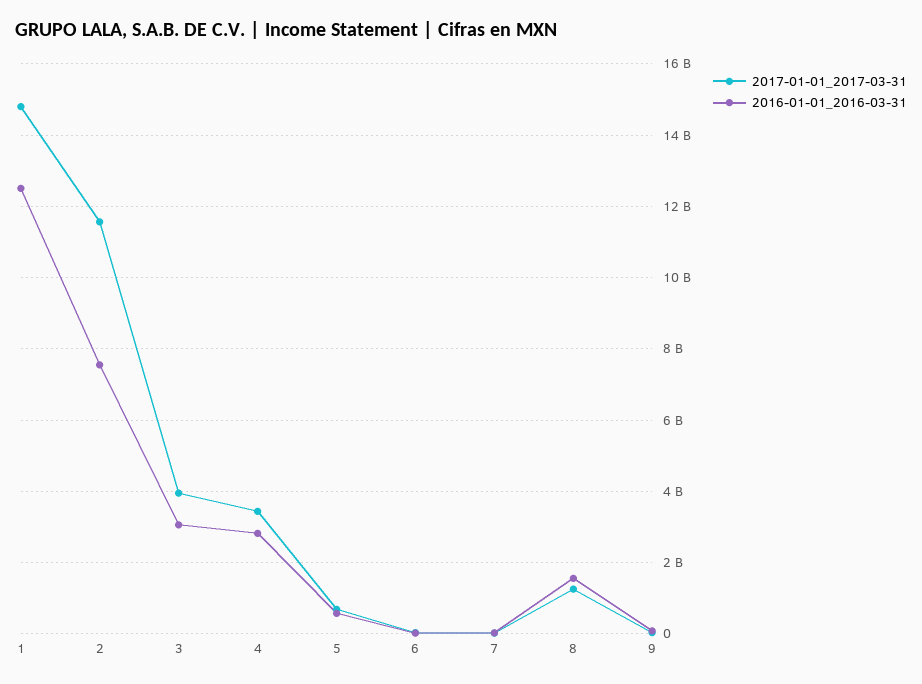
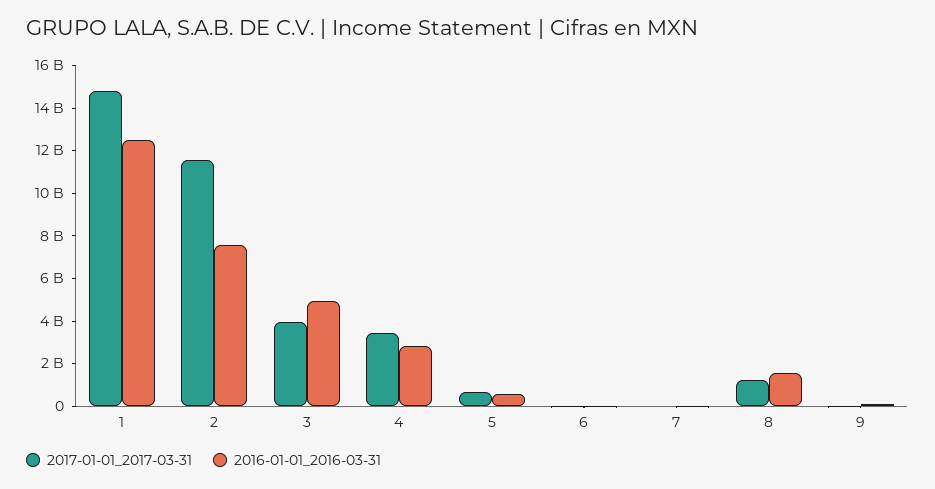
  {
    "2017-01-01_2017-03-31": {
      "1": 14800000000,
      "2": 11600000000,
      "3": 4000000000,
      "4": 3400000000,
      "5": 600000000,
      "6": 0,
      "7": 0,
      "8": 1200000000,
      "9": 0
    },
    "2016-01-01_2016-03-31": {
      "1": 12600000000,
      "2": 7600000000,
-     "3": 3000000000,
+     "3": 5000000000,
      "4": 2800000000,
      "5": 600000000,
      "6": 0,
      "7": 0,
      "8": 1600000000,
      "9": 0
    }
  }

